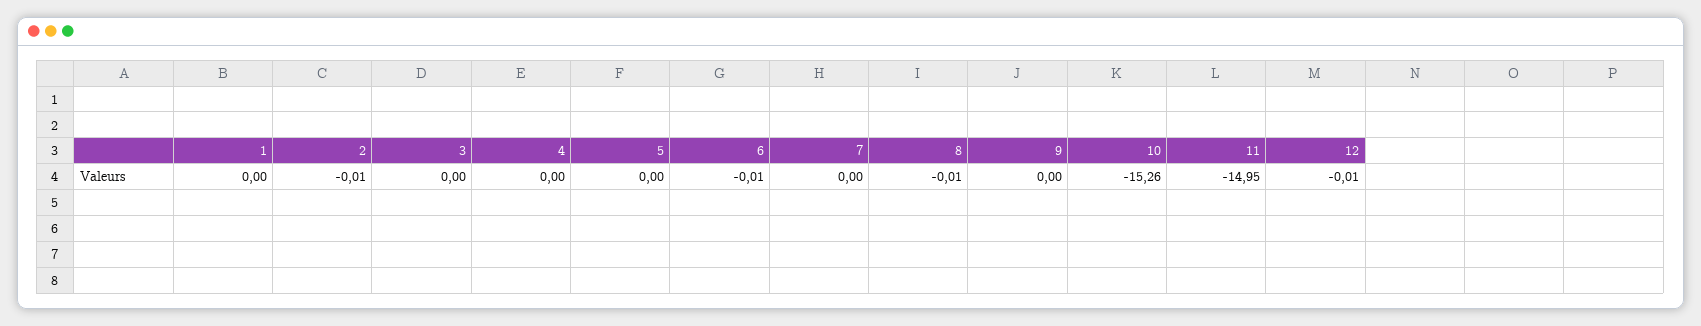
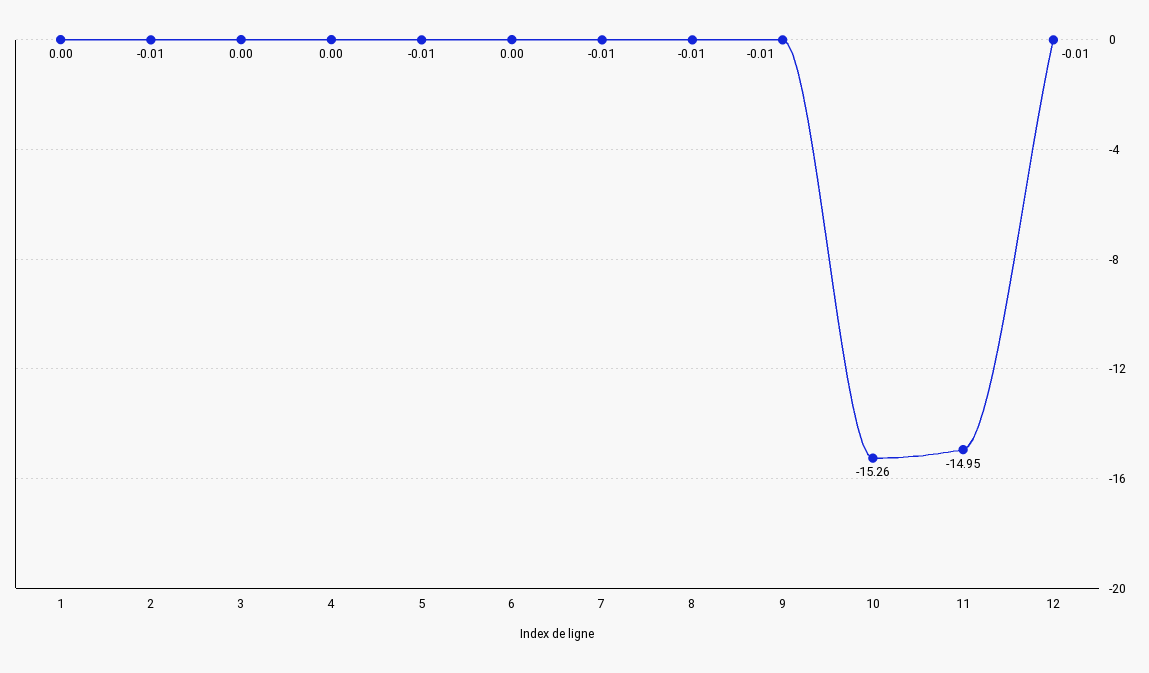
  {
    "1": 0,
    "2": -0.01,
    "3": 0,
    "4": 0,
-   "5": 0,
+   "5": -0.01,
-   "6": -0.01,
+   "6": 0,
-   "7": 0,
+   "7": -0.01,
    "8": -0.01,
-   "9": 0,
+   "9": -0.01,
    "10": -15.26,
    "11": -14.95,
    "12": -0.01
  }

